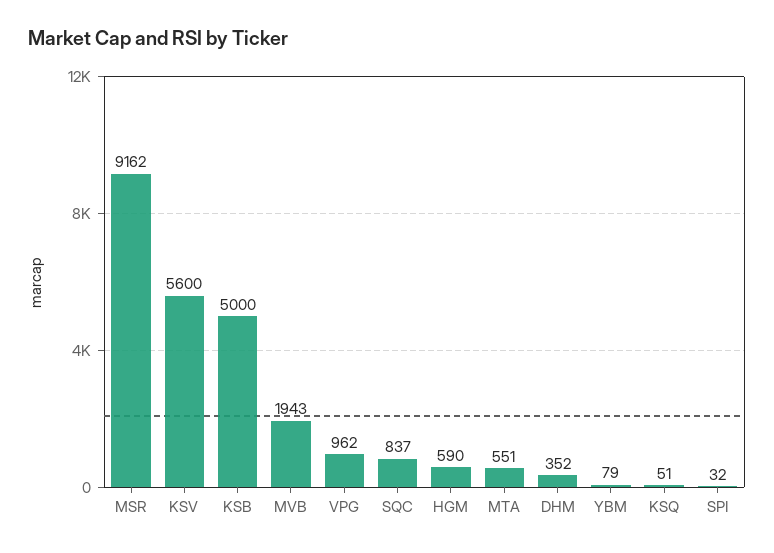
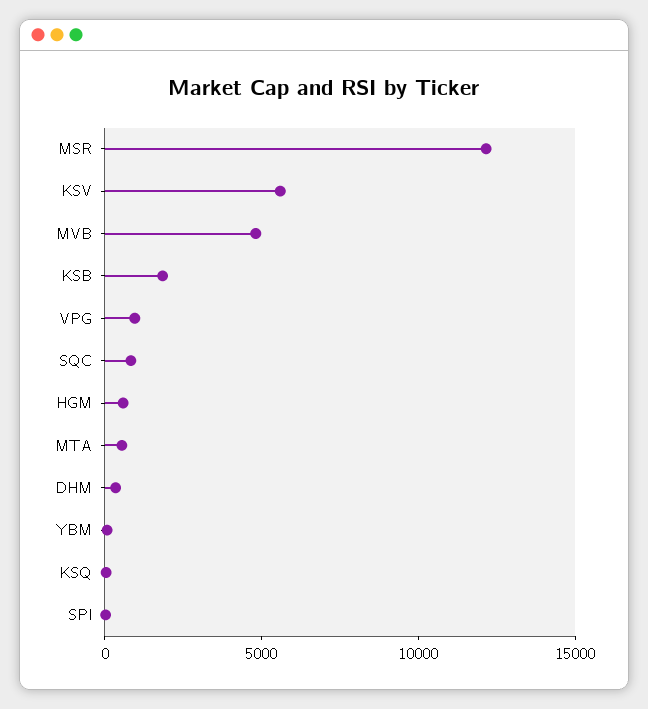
  {
-   "MSR": 9162,
+   "MSR": 12000,
    "KSV": 5600,
-   "KSB": 5000,
+   "KSB": 2000,
-   "MVB": 1943,
+   "MVB": 5000,
    "VPG": 962,
    "SQC": 837,
    "HGM": 590,
    "MTA": 551,
    "DHM": 352,
    "YBM": 79,
    "KSQ": 51,
    "SPI": 32
  }

